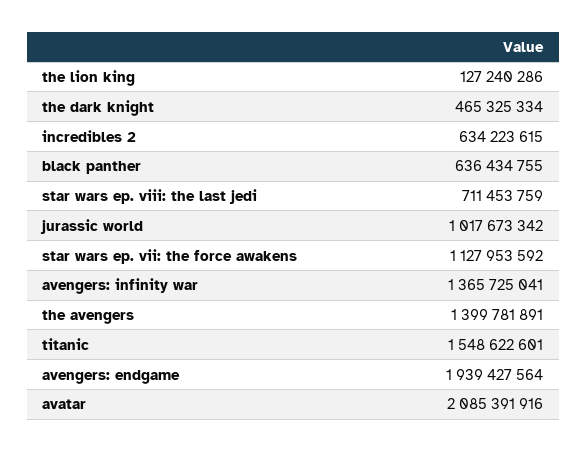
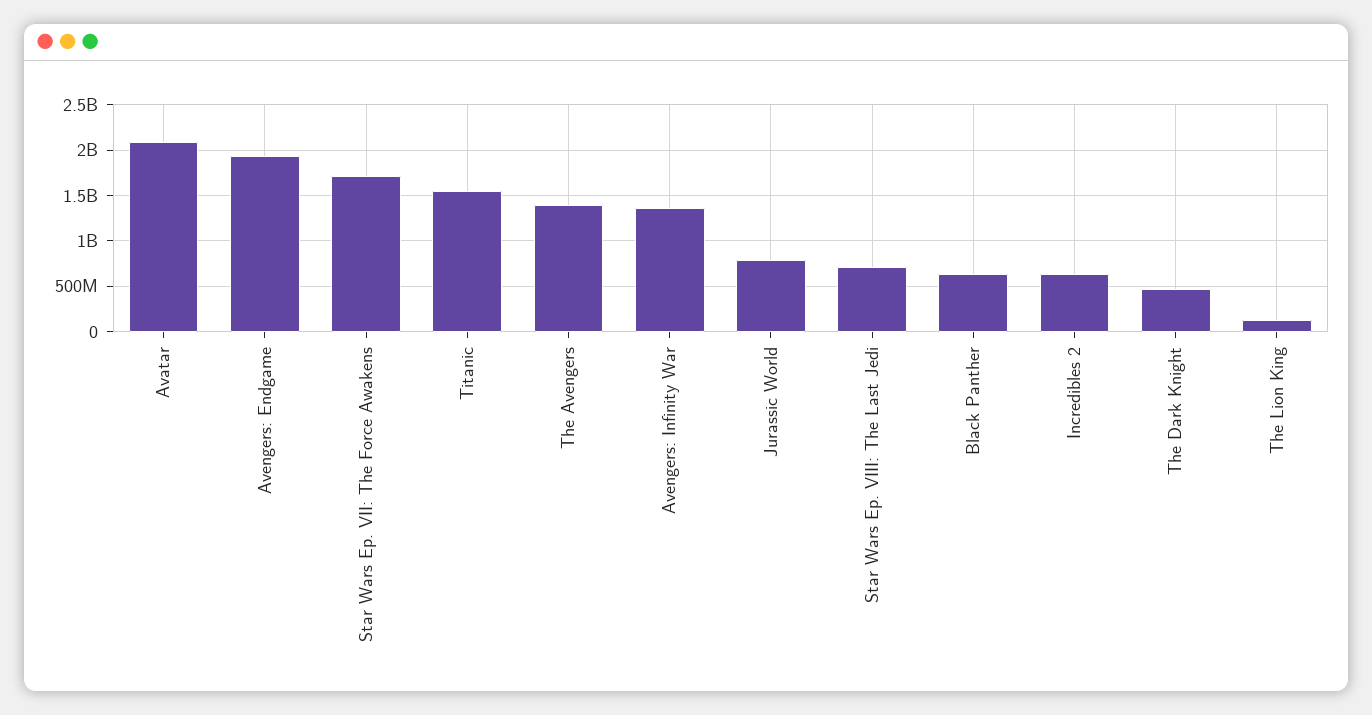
  {
    "the lion king": 127240286,
    "the dark knight": 465325334,
    "incredibles 2": 634223615,
    "black panther": 636434755,
    "star wars ep. viii: the last jedi": 711453759,
-   "jurassic world": 1017673342,
+   "jurassic world": 800000000,
-   "star wars ep. vii: the force awakens": 1127953592,
+   "star wars ep. vii: the force awakens": 1700000000,
    "avengers: infinity war": 1365725041,
    "the avengers": 1399781891,
    "titanic": 1548622601,
    "avengers: endgame": 1939427564,
    "avatar": 2085391916
  }

